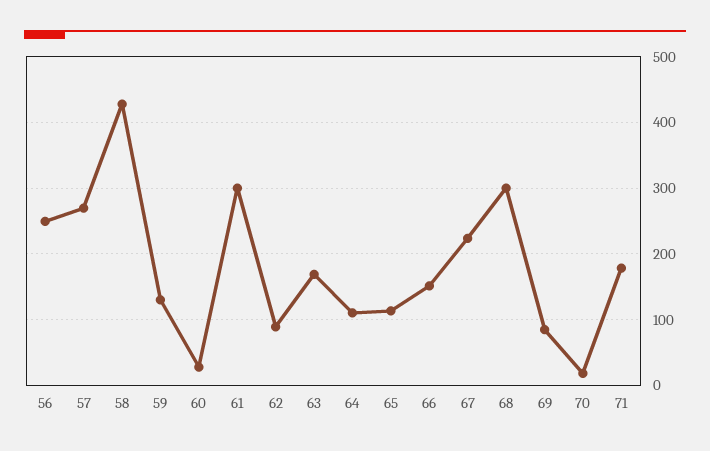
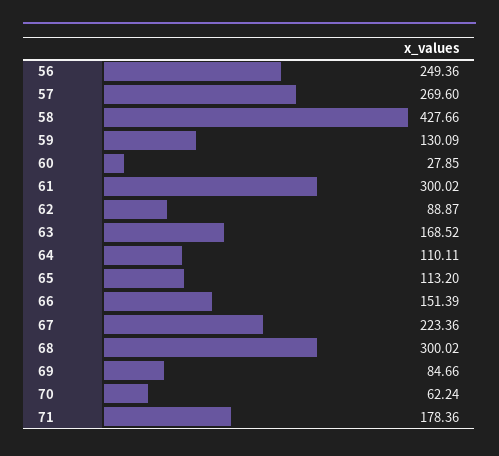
  {
    "56": 249.36,
    "57": 269.6,
    "58": 427.66,
    "59": 130.09,
    "60": 27.85,
    "61": 300.02,
    "62": 88.87,
    "63": 168.52,
    "64": 110.11,
    "65": 113.2,
    "66": 151.39,
    "67": 223.36,
    "68": 300.02,
    "69": 84.66,
-   "70": 20,
+   "70": 62.24,
    "71": 178.36
  }

